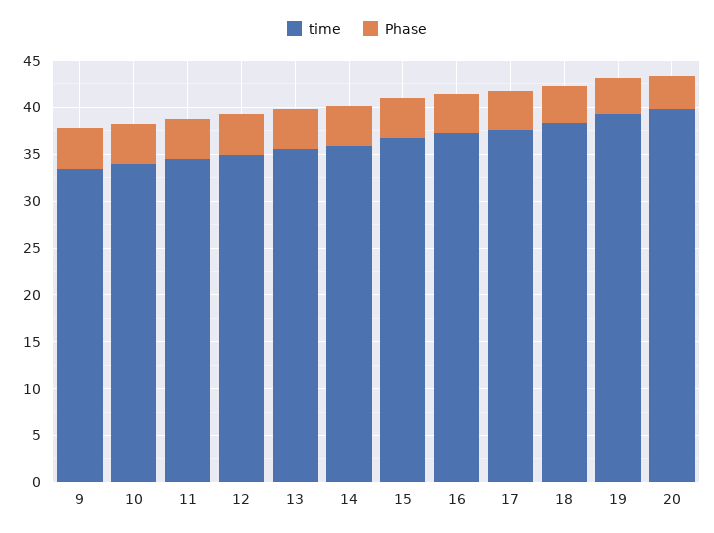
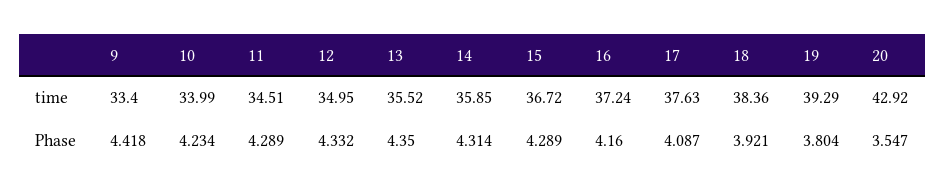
  {
    "time": {
      "9": 33.4,
      "10": 33.99,
      "11": 34.51,
      "12": 34.95,
      "13": 35.52,
      "14": 35.85,
      "15": 36.72,
      "16": 37.24,
      "17": 37.63,
      "18": 38.36,
      "19": 39.29,
-     "20": 40
+     "20": 42.92
    },
    "Phase": {
      "9": 4.418,
      "10": 4.234,
      "11": 4.289,
      "12": 4.332,
      "13": 4.35,
      "14": 4.314,
      "15": 4.289,
      "16": 4.16,
      "17": 4.087,
      "18": 3.921,
      "19": 3.804,
      "20": 3.547
    }
  }

